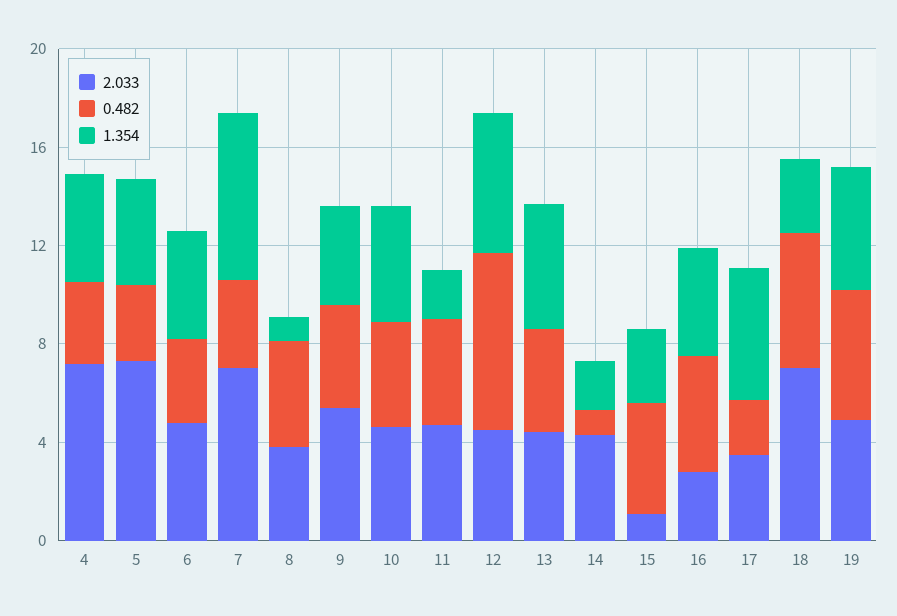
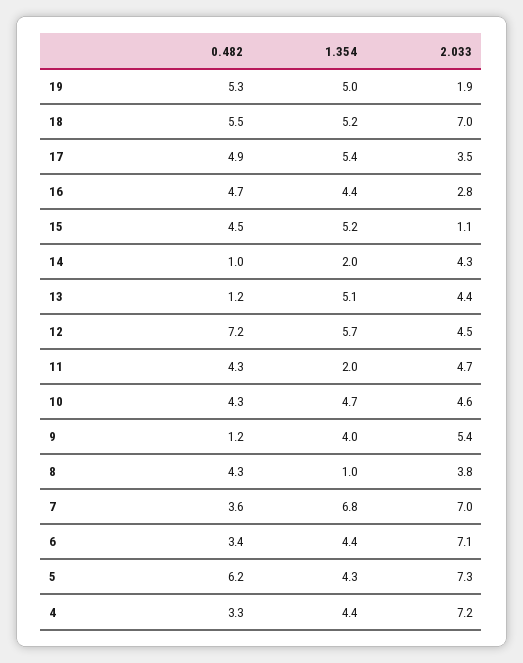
  {
    "2.033": {
      "4": 7.2,
      "5": 7.3,
-     "6": 5,
+     "6": 7.1,
      "7": 7,
      "8": 3.8,
      "9": 5.4,
      "10": 4.6,
      "11": 4.7,
      "12": 4.5,
      "13": 4.4,
      "14": 4.3,
      "15": 1.1,
      "16": 2.8,
      "17": 3.5,
      "18": 7,
-     "19": 5
+     "19": 1.9
    },
    "0.482": {
      "4": 3.3,
-     "5": 3,
+     "5": 6.2,
      "6": 3.4,
      "7": 3.6,
      "8": 4.3,
-     "9": 4,
+     "9": 1.2,
      "10": 4.3,
      "11": 4.3,
      "12": 7.2,
-     "13": 4,
+     "13": 1.2,
      "14": 1,
      "15": 4.5,
      "16": 4.7,
-     "17": 2,
+     "17": 4.9,
      "18": 5.5,
      "19": 5.3
    },
    "1.354": {
      "4": 4.4,
      "5": 4.3,
      "6": 4.4,
      "7": 6.8,
      "8": 1,
      "9": 4,
      "10": 4.7,
      "11": 2,
      "12": 5.7,
      "13": 5.1,
      "14": 2,
-     "15": 3,
+     "15": 5.2,
      "16": 4.4,
      "17": 5.4,
-     "18": 3,
+     "18": 5.2,
      "19": 5
    }
  }

